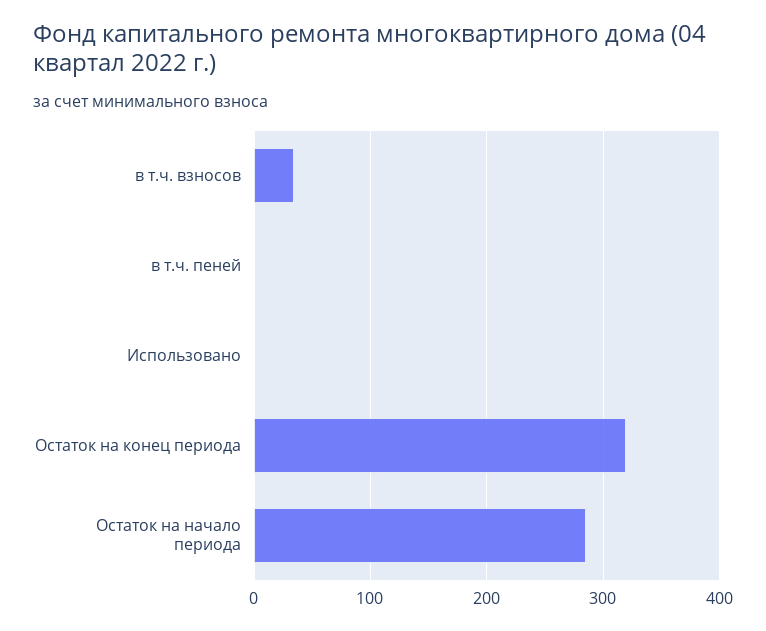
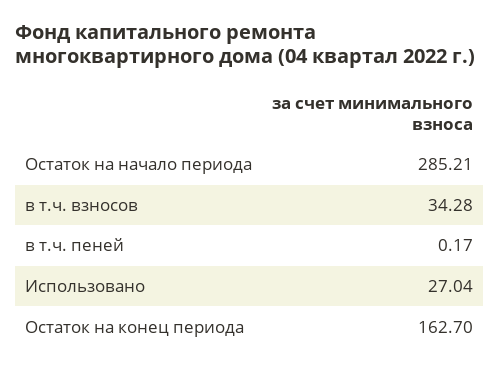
  {
    "в т.ч. взносов": 34.28,
    "в т.ч. пеней": 0.17,
-   "Использовано": 0,
+   "Использовано": 27.04,
-   "Остаток на конец периода": 320,
+   "Остаток на конец периода": 162.7,
    "Остаток на начало периода": 285.21
  }

